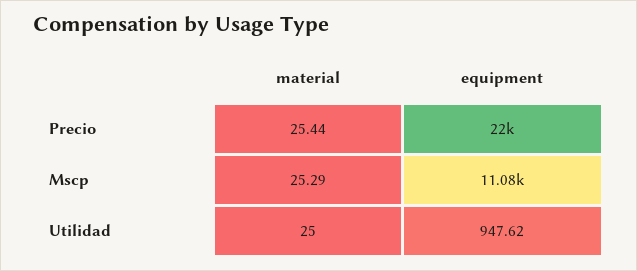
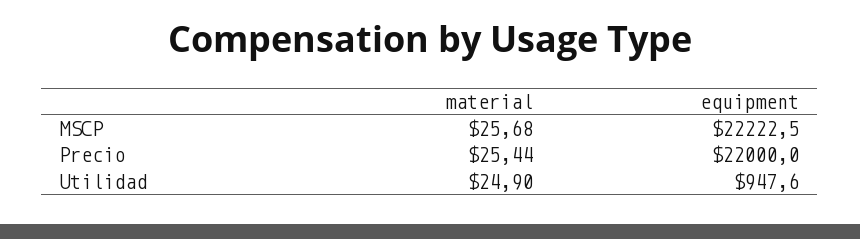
  {
    "material": {
      "Precio": 25.44,
-     "Mscp": 25.29,
+     "Mscp": 25.68,
-     "Utilidad": 25
+     "Utilidad": 24.9
    },
    "equipment": {
      "Precio": 22000,
-     "Mscp": 11080,
+     "Mscp": 22222.5,
      "Utilidad": 947.62
    }
  }

